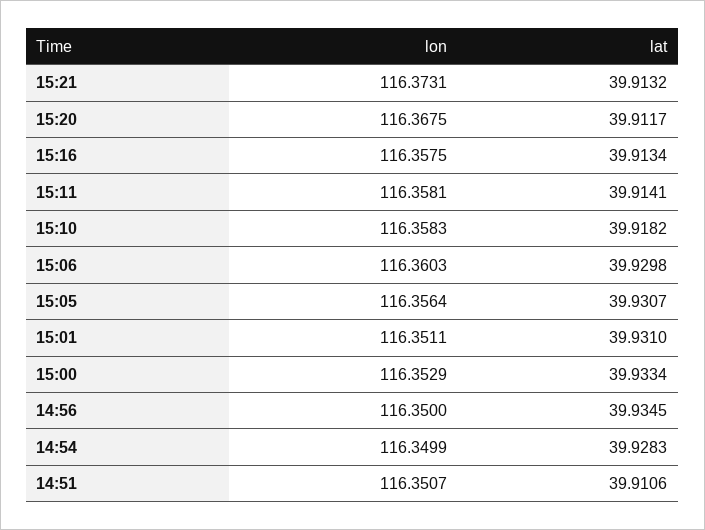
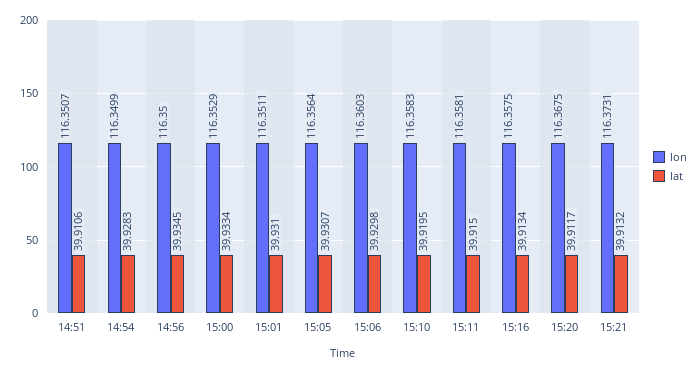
  {
    "lon": {
      "15:21": 116.3731,
      "15:20": 116.3675,
      "15:16": 116.3575,
      "15:11": 116.3581,
      "15:10": 116.3583,
      "15:06": 116.3603,
      "15:05": 116.3564,
      "15:01": 116.3511,
      "15:00": 116.3529,
      "14:56": 116.35,
      "14:54": 116.3499,
      "14:51": 116.3507
    },
    "lat": {
      "15:21": 39.9132,
      "15:20": 39.9117,
      "15:16": 39.9134,
-     "15:11": 39.9141,
+     "15:11": 39.915,
-     "15:10": 39.9182,
+     "15:10": 39.9195,
      "15:06": 39.9298,
      "15:05": 39.9307,
      "15:01": 39.931,
      "15:00": 39.9334,
      "14:56": 39.9345,
      "14:54": 39.9283,
      "14:51": 39.9106
    }
  }

